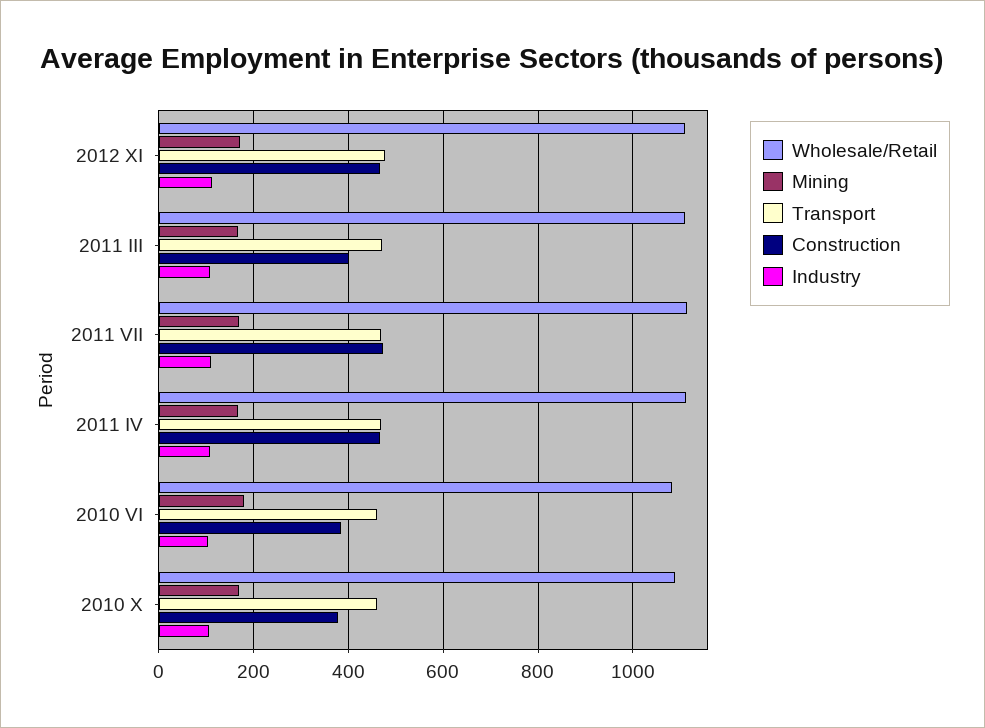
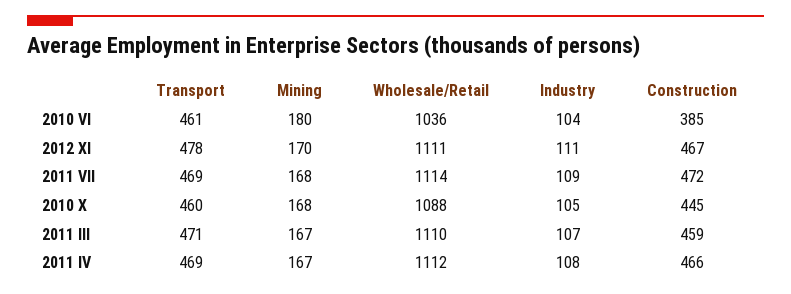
  {
    "Wholesale/Retail": {
      "2012 XI": 1111,
      "2011 III": 1110,
      "2011 VII": 1114,
      "2011 IV": 1112,
-     "2010 VI": 1080,
+     "2010 VI": 1036,
      "2010 X": 1088
    },
    "Mining": {
      "2012 XI": 170,
      "2011 III": 167,
      "2011 VII": 168,
      "2011 IV": 167,
      "2010 VI": 180,
      "2010 X": 168
    },
    "Transport": {
      "2012 XI": 478,
      "2011 III": 471,
      "2011 VII": 469,
      "2011 IV": 469,
      "2010 VI": 461,
      "2010 X": 460
    },
    "Construction": {
      "2012 XI": 467,
-     "2011 III": 400,
+     "2011 III": 459,
      "2011 VII": 472,
      "2011 IV": 466,
      "2010 VI": 385,
-     "2010 X": 380
+     "2010 X": 445
    },
    "Industry": {
      "2012 XI": 111,
      "2011 III": 107,
      "2011 VII": 109,
      "2011 IV": 108,
      "2010 VI": 104,
      "2010 X": 105
    }
  }

